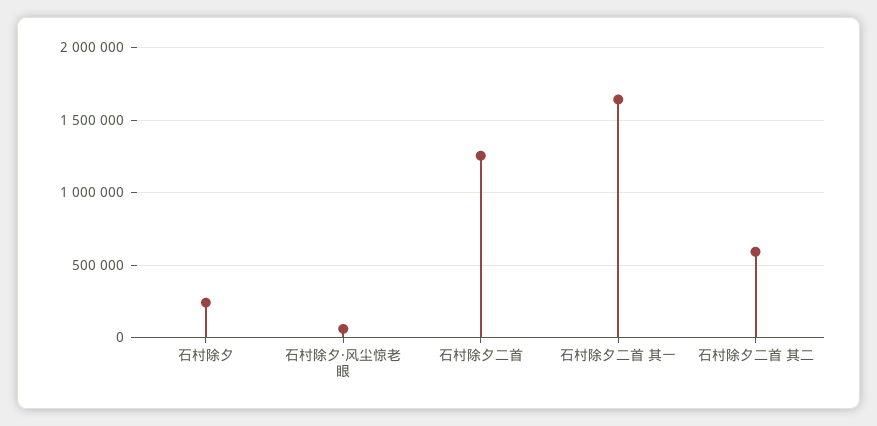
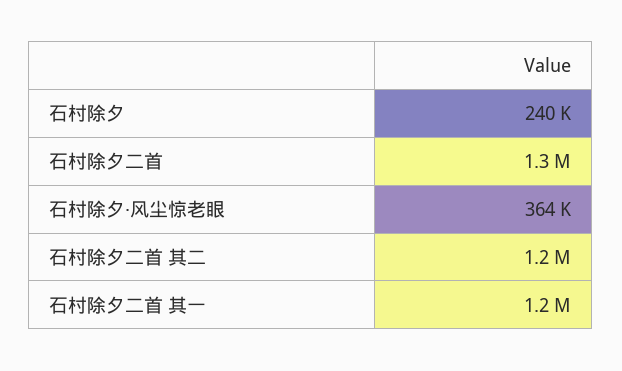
  {
    "石村除夕": 240000,
-   "石村除夕·风尘惊老眼": 50000,
+   "石村除夕·风尘惊老眼": 364000,
    "石村除夕二首": 1300000,
-   "石村除夕二首 其一": 1650000,
+   "石村除夕二首 其一": 1200000,
-   "石村除夕二首 其二": 600000
+   "石村除夕二首 其二": 1200000
  }

